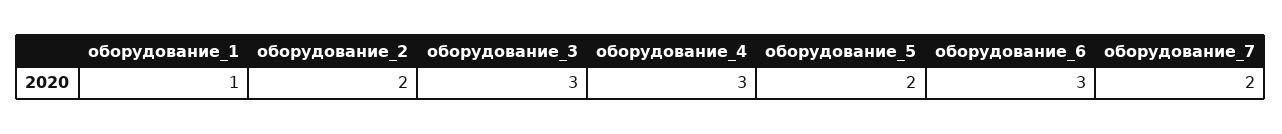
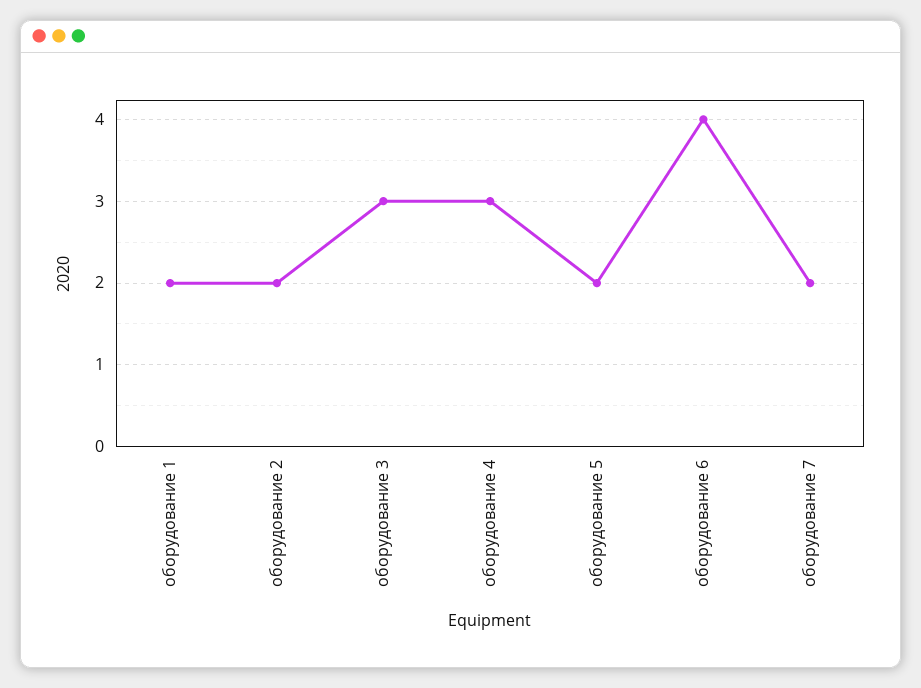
  {
-   "оборудование_1": 1,
+   "оборудование_1": 2,
    "оборудование_2": 2,
    "оборудование_3": 3,
    "оборудование_4": 3,
    "оборудование_5": 2,
-   "оборудование_6": 3,
+   "оборудование_6": 4,
    "оборудование_7": 2
  }

